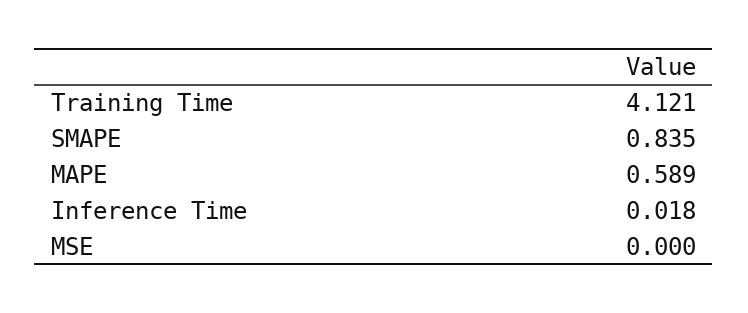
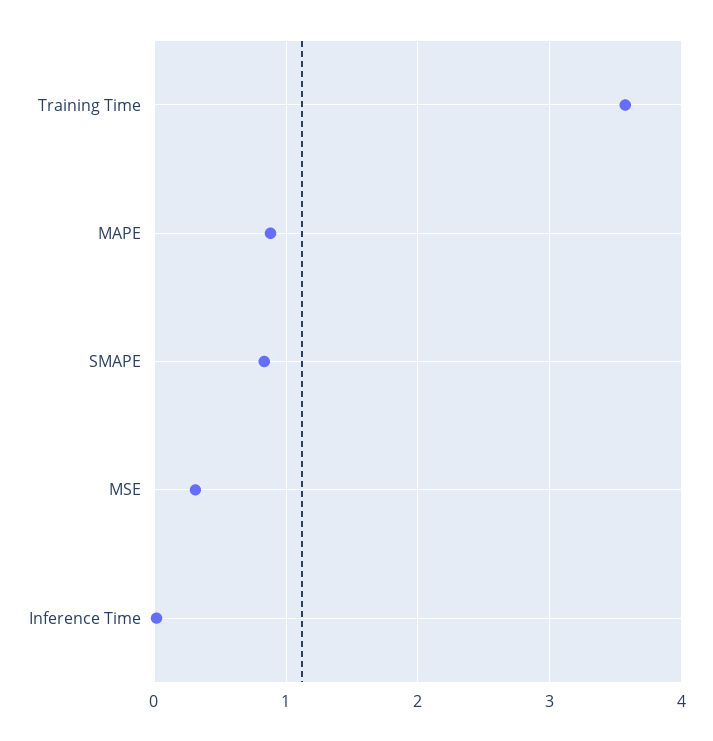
  {
-   "Training Time": 4.121,
+   "Training Time": 3.6,
    "SMAPE": 0.835,
-   "MAPE": 0.589,
+   "MAPE": 0.9,
    "Inference Time": 0.018,
-   "MSE": 0
+   "MSE": 0.3
  }

